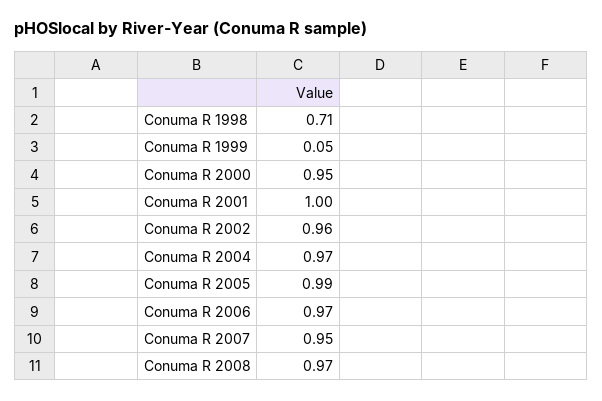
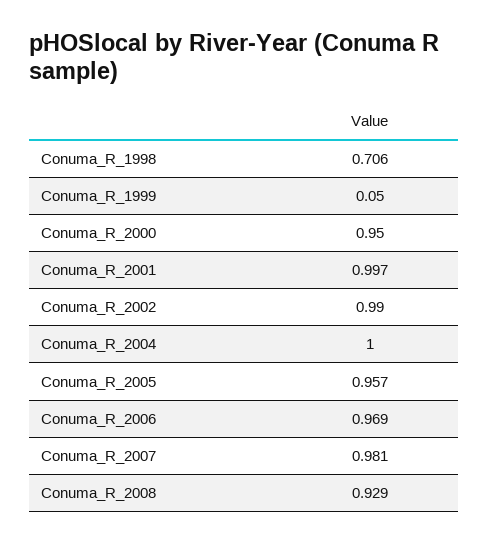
  {
    "Conuma R 1998": 0.706,
    "Conuma R 1999": 0.05,
    "Conuma R 2000": 0.95,
    "Conuma R 2001": 0.997,
-   "Conuma R 2002": 0.96,
+   "Conuma R 2002": 0.99,
-   "Conuma R 2004": 0.97,
+   "Conuma R 2004": 1,
-   "Conuma R 2005": 0.99,
+   "Conuma R 2005": 0.957,
    "Conuma R 2006": 0.969,
-   "Conuma R 2007": 0.95,
+   "Conuma R 2007": 0.981,
-   "Conuma R 2008": 0.97
+   "Conuma R 2008": 0.929
  }

